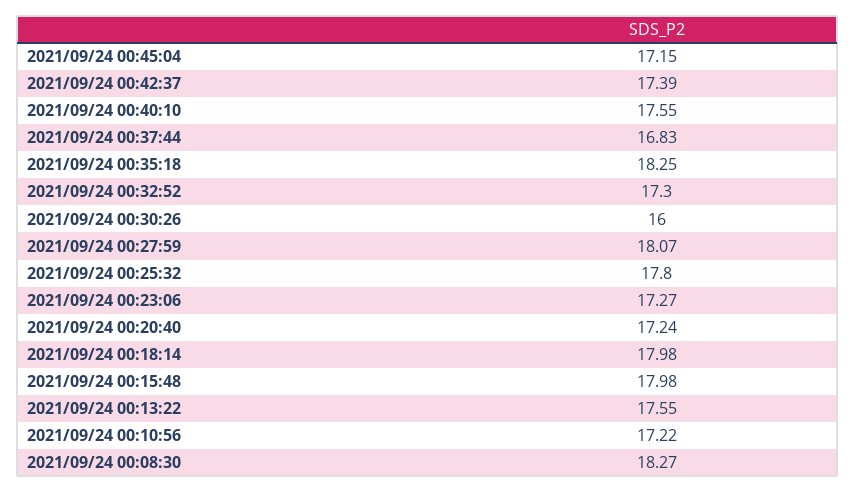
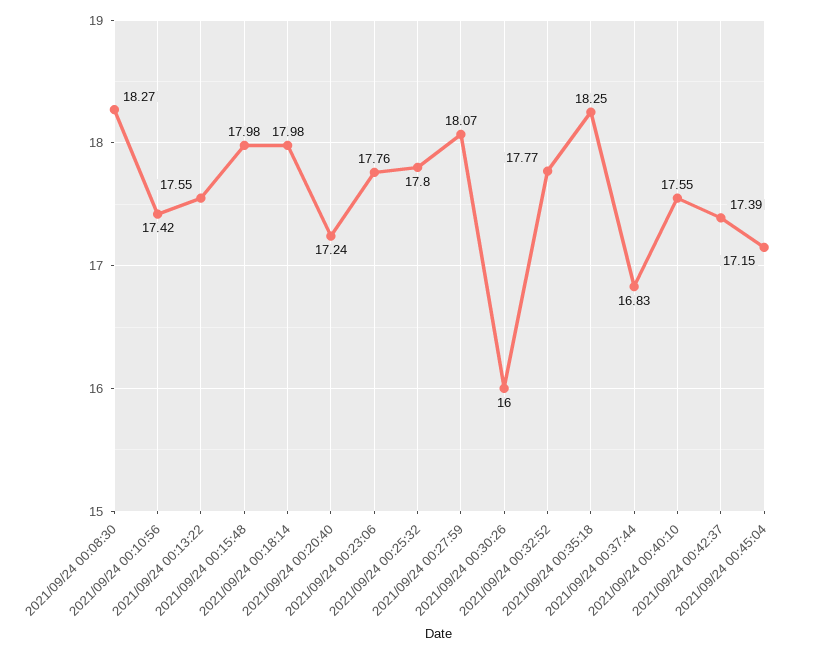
  {
    "2021/09/24 00:45:04": 17.15,
    "2021/09/24 00:42:37": 17.39,
    "2021/09/24 00:40:10": 17.55,
    "2021/09/24 00:37:44": 16.83,
    "2021/09/24 00:35:18": 18.25,
-   "2021/09/24 00:32:52": 17.3,
+   "2021/09/24 00:32:52": 17.77,
    "2021/09/24 00:30:26": 16,
    "2021/09/24 00:27:59": 18.07,
    "2021/09/24 00:25:32": 17.8,
-   "2021/09/24 00:23:06": 17.27,
+   "2021/09/24 00:23:06": 17.76,
    "2021/09/24 00:20:40": 17.24,
    "2021/09/24 00:18:14": 17.98,
    "2021/09/24 00:15:48": 17.98,
    "2021/09/24 00:13:22": 17.55,
-   "2021/09/24 00:10:56": 17.22,
+   "2021/09/24 00:10:56": 17.42,
    "2021/09/24 00:08:30": 18.27
  }

